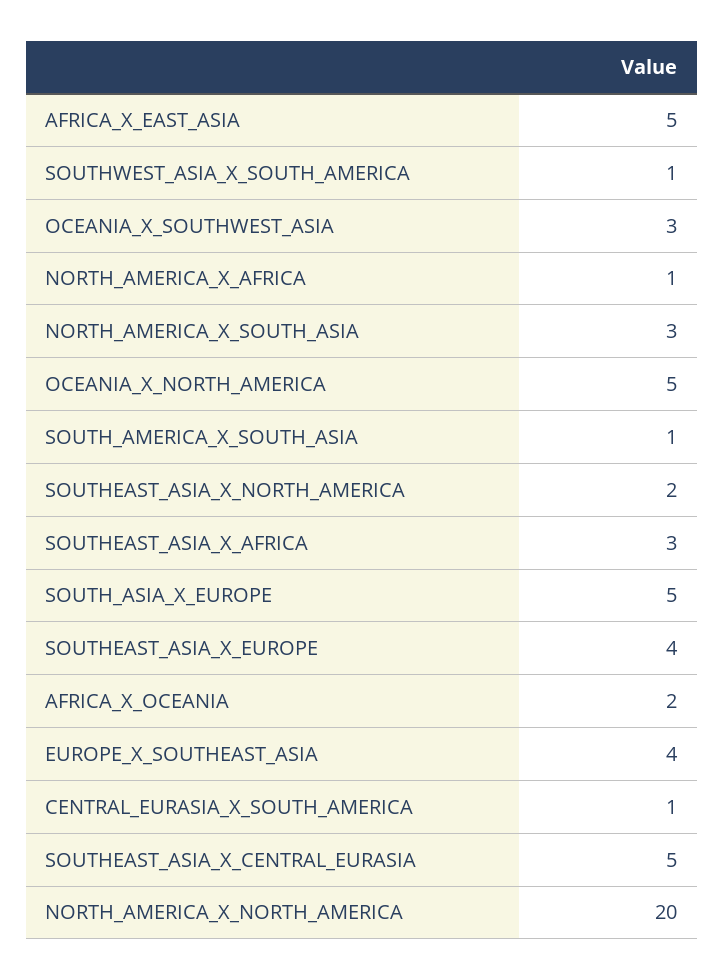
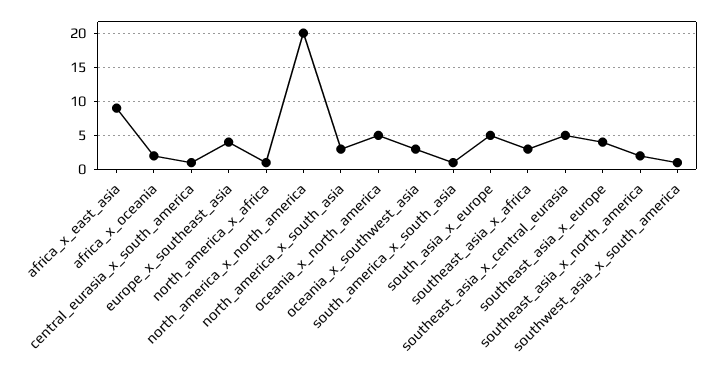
  {
-   "AFRICA_X_EAST_ASIA": 5,
+   "AFRICA_X_EAST_ASIA": 9,
    "SOUTHWEST_ASIA_X_SOUTH_AMERICA": 1,
    "OCEANIA_X_SOUTHWEST_ASIA": 3,
    "NORTH_AMERICA_X_AFRICA": 1,
    "NORTH_AMERICA_X_SOUTH_ASIA": 3,
    "OCEANIA_X_NORTH_AMERICA": 5,
    "SOUTH_AMERICA_X_SOUTH_ASIA": 1,
    "SOUTHEAST_ASIA_X_NORTH_AMERICA": 2,
    "SOUTHEAST_ASIA_X_AFRICA": 3,
    "SOUTH_ASIA_X_EUROPE": 5,
    "SOUTHEAST_ASIA_X_EUROPE": 4,
    "AFRICA_X_OCEANIA": 2,
    "EUROPE_X_SOUTHEAST_ASIA": 4,
    "CENTRAL_EURASIA_X_SOUTH_AMERICA": 1,
    "SOUTHEAST_ASIA_X_CENTRAL_EURASIA": 5,
    "NORTH_AMERICA_X_NORTH_AMERICA": 20
  }

